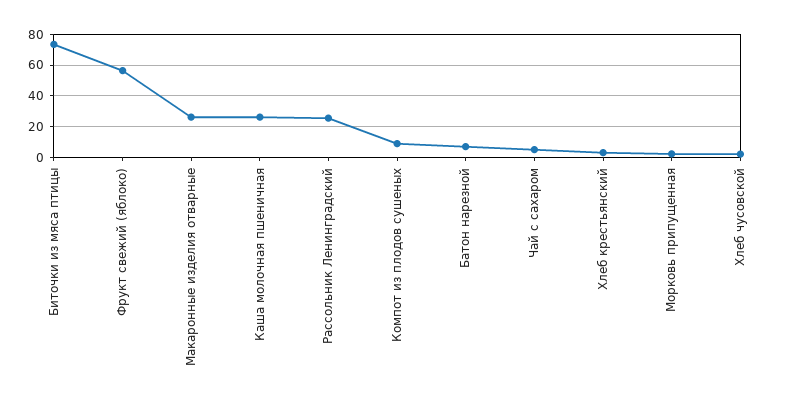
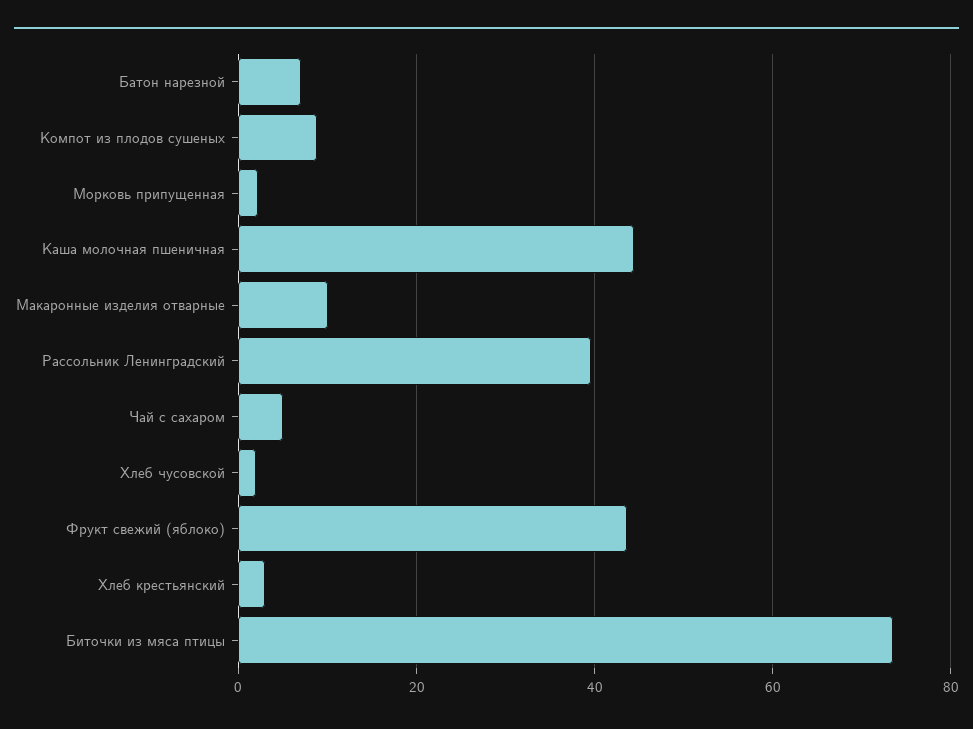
  {
    "Биточки из мяса птицы": 74,
-   "Фрукт свежий (яблоко)": 55,
+   "Фрукт свежий (яблоко)": 44,
-   "Макаронные изделия отварные": 25,
+   "Макаронные изделия отварные": 10,
-   "Каша молочная пшеничная": 25,
+   "Каша молочная пшеничная": 44,
-   "Рассольник Ленинградский": 25,
+   "Рассольник Ленинградский": 40,
    "Компот из плодов сушеных": 8,
    "Батон нарезной": 8,
    "Чай с сахаром": 6,
    "Хлеб крестьянский": 4,
    "Морковь припущенная": 2,
    "Хлеб чусовской": 2
  }

